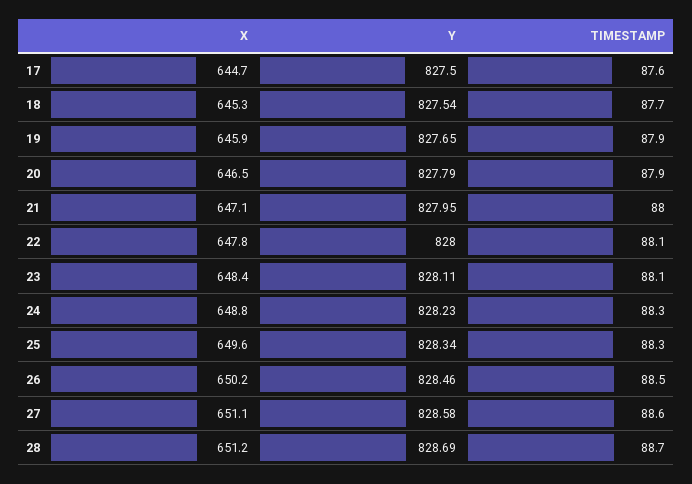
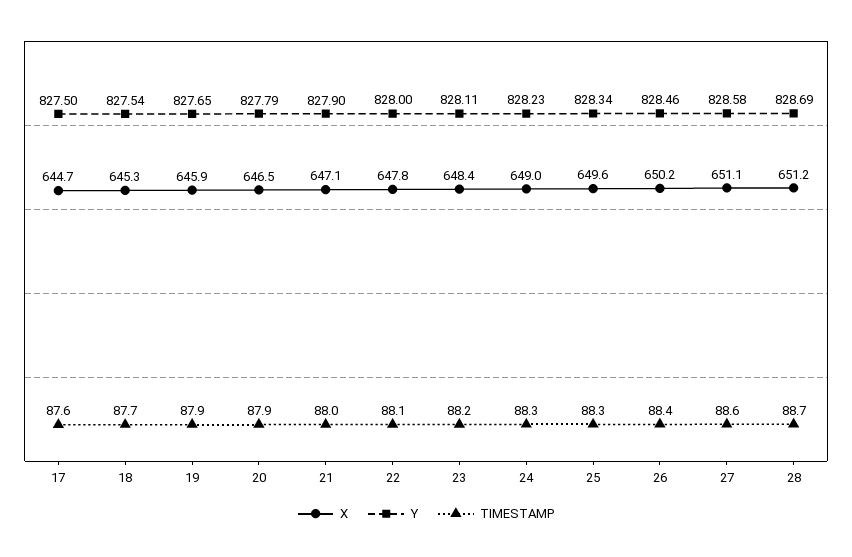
  {
    "X": {
      "17": 644.7,
      "18": 645.3,
      "19": 645.9,
      "20": 646.5,
      "21": 647.1,
      "22": 647.8,
      "23": 648.4,
-     "24": 648.8,
+     "24": 649,
      "25": 649.6,
      "26": 650.2,
      "27": 651.1,
      "28": 651.2
    },
    "Y": {
      "17": 827.5,
      "18": 827.54,
      "19": 827.65,
      "20": 827.79,
-     "21": 827.95,
+     "21": 827.9,
      "22": 828,
      "23": 828.11,
      "24": 828.23,
      "25": 828.34,
      "26": 828.46,
      "27": 828.58,
      "28": 828.69
    },
    "TIMESTAMP": {
      "17": 87.6,
      "18": 87.7,
      "19": 87.9,
      "20": 87.9,
      "21": 88,
      "22": 88.1,
-     "23": 88.1,
+     "23": 88.2,
      "24": 88.3,
      "25": 88.3,
-     "26": 88.5,
+     "26": 88.4,
      "27": 88.6,
      "28": 88.7
    }
  }

